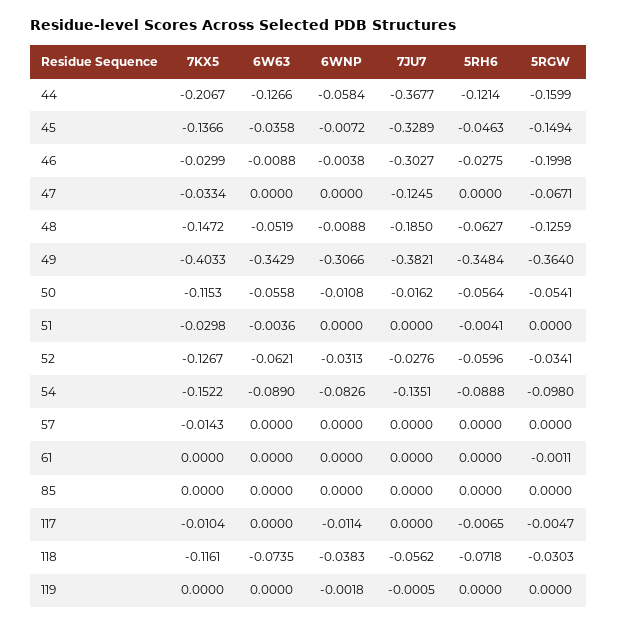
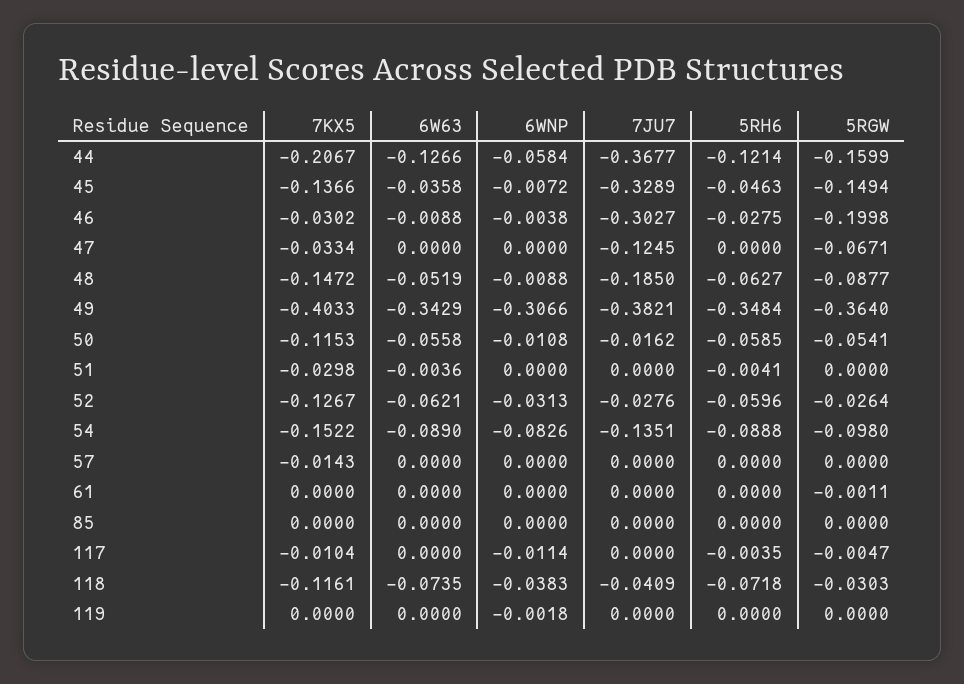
  {
    "7KX5": {
      "44": -0.2067,
      "45": -0.1366,
-     "46": -0.0299,
+     "46": -0.0302,
      "47": -0.0334,
      "48": -0.1472,
      "49": -0.4033,
      "50": -0.1153,
      "51": -0.0298,
      "52": -0.1267,
      "54": -0.1522,
      "57": -0.0143,
      "61": 0,
      "85": 0,
      "117": -0.0104,
      "118": -0.1161,
      "119": 0
    },
    "6W63": {
      "44": -0.1266,
      "45": -0.0358,
      "46": -0.0088,
      "47": 0,
      "48": -0.0519,
      "49": -0.3429,
      "50": -0.0558,
      "51": -0.0036,
      "52": -0.0621,
      "54": -0.089,
      "57": 0,
      "61": 0,
      "85": 0,
      "117": 0,
      "118": -0.0735,
      "119": 0
    },
    "6WNP": {
      "44": -0.0584,
      "45": -0.0072,
      "46": -0.0038,
      "47": 0,
      "48": -0.0088,
      "49": -0.3066,
      "50": -0.0108,
      "51": 0,
      "52": -0.0313,
      "54": -0.0826,
      "57": 0,
      "61": 0,
      "85": 0,
      "117": -0.0114,
      "118": -0.0383,
      "119": -0.0018
    },
    "7JU7": {
      "44": -0.3677,
      "45": -0.3289,
      "46": -0.3027,
      "47": -0.1245,
      "48": -0.185,
      "49": -0.3821,
      "50": -0.0162,
      "51": 0,
      "52": -0.0276,
      "54": -0.1351,
      "57": 0,
      "61": 0,
      "85": 0,
      "117": 0,
-     "118": -0.0562,
+     "118": -0.0409,
-     "119": -0.0005
+     "119": 0
    },
    "5RH6": {
      "44": -0.1214,
      "45": -0.0463,
      "46": -0.0275,
      "47": 0,
      "48": -0.0627,
      "49": -0.3484,
-     "50": -0.0564,
+     "50": -0.0585,
      "51": -0.0041,
      "52": -0.0596,
      "54": -0.0888,
      "57": 0,
      "61": 0,
      "85": 0,
-     "117": -0.0065,
+     "117": -0.0035,
      "118": -0.0718,
      "119": 0
    },
    "5RGW": {
      "44": -0.1599,
      "45": -0.1494,
      "46": -0.1998,
      "47": -0.0671,
-     "48": -0.1259,
+     "48": -0.0877,
      "49": -0.364,
      "50": -0.0541,
      "51": 0,
-     "52": -0.0341,
+     "52": -0.0264,
      "54": -0.098,
      "57": 0,
      "61": -0.0011,
      "85": 0,
      "117": -0.0047,
      "118": -0.0303,
      "119": 0
    }
  }

